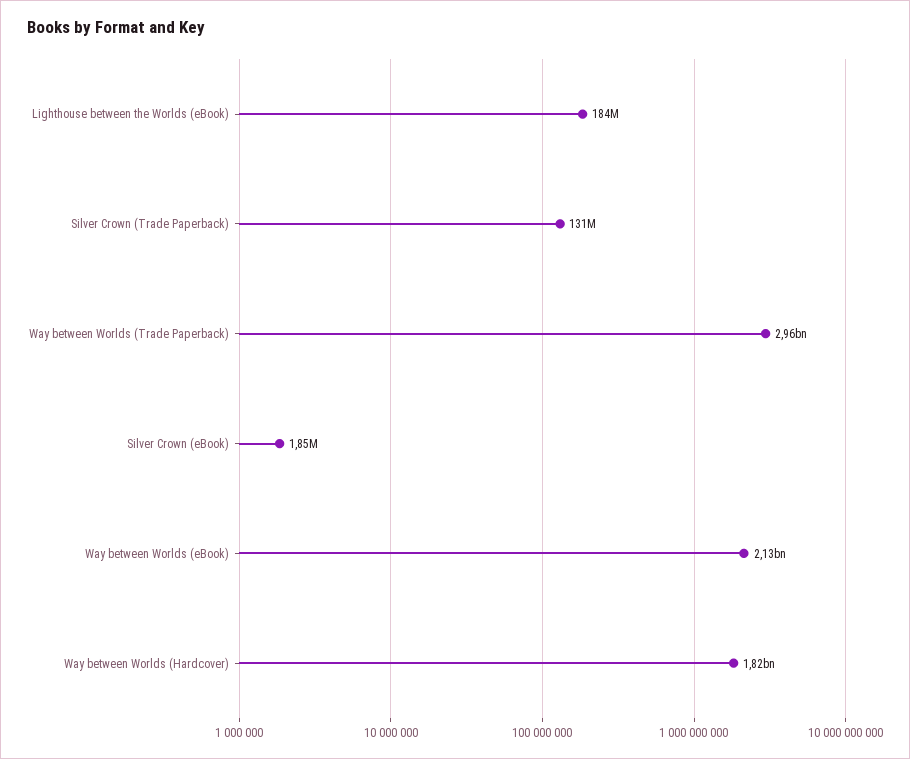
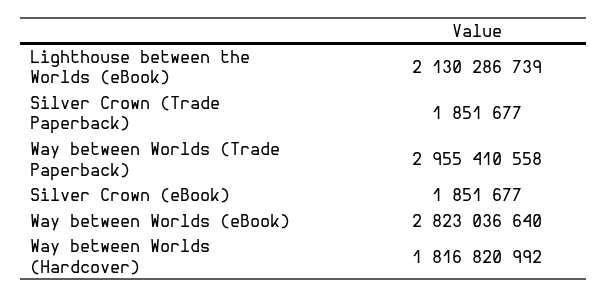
  {
-   "Lighthouse between the Worlds (eBook)": 184000000,
+   "Lighthouse between the Worlds (eBook)": 2130286739,
-   "Silver Crown (Trade Paperback)": 131000000,
+   "Silver Crown (Trade Paperback)": 1851677,
    "Way between Worlds (Trade Paperback)": 2955410558,
    "Silver Crown (eBook)": 1851677,
-   "Way between Worlds (eBook)": 2130000000,
+   "Way between Worlds (eBook)": 2823036640,
    "Way between Worlds (Hardcover)": 1816820992
  }

